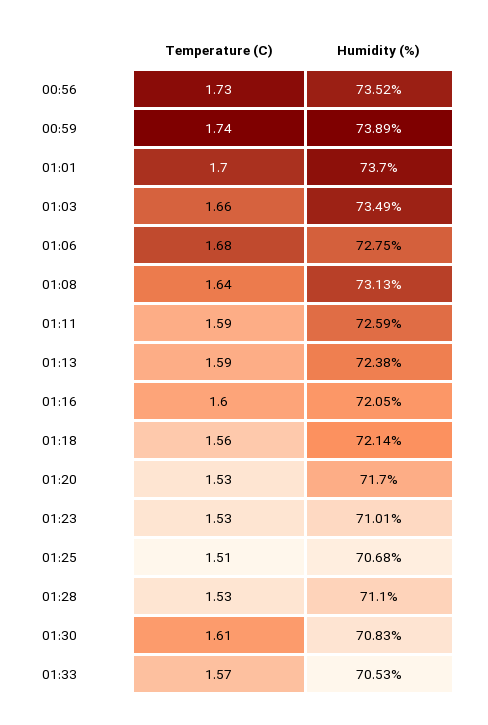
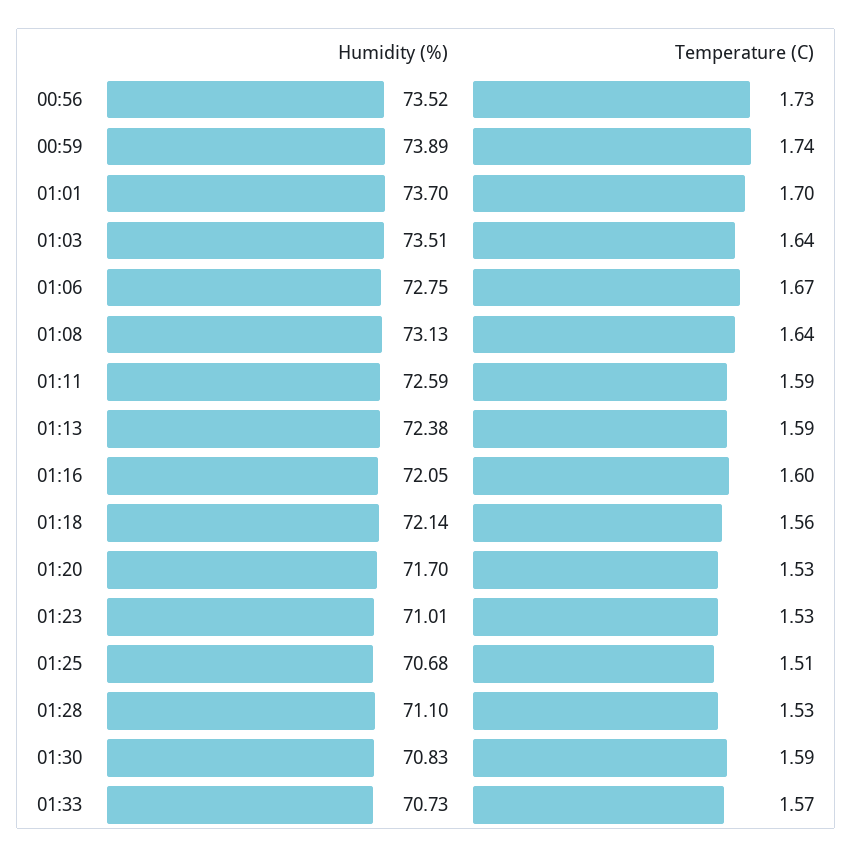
  {
    "Temperature (C)": {
      "00:56": 1.73,
      "00:59": 1.74,
      "01:01": 1.7,
-     "01:03": 1.66,
+     "01:03": 1.64,
-     "01:06": 1.68,
+     "01:06": 1.67,
      "01:08": 1.64,
      "01:11": 1.59,
      "01:13": 1.59,
      "01:16": 1.6,
      "01:18": 1.56,
      "01:20": 1.53,
      "01:23": 1.53,
      "01:25": 1.51,
      "01:28": 1.53,
-     "01:30": 1.61,
+     "01:30": 1.59,
      "01:33": 1.57
    },
    "Humidity (%)": {
      "00:56": 73.52,
      "00:59": 73.89,
      "01:01": 73.7,
-     "01:03": 73.49,
+     "01:03": 73.51,
      "01:06": 72.75,
      "01:08": 73.13,
      "01:11": 72.59,
      "01:13": 72.38,
      "01:16": 72.05,
      "01:18": 72.14,
      "01:20": 71.7,
      "01:23": 71.01,
      "01:25": 70.68,
      "01:28": 71.1,
      "01:30": 70.83,
-     "01:33": 70.53
+     "01:33": 70.73
    }
  }

